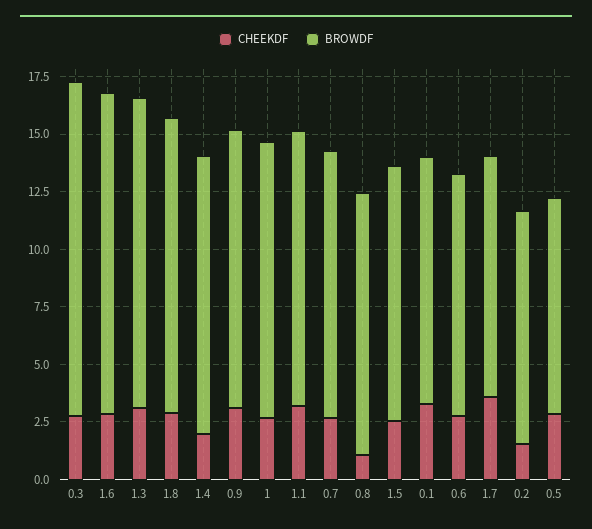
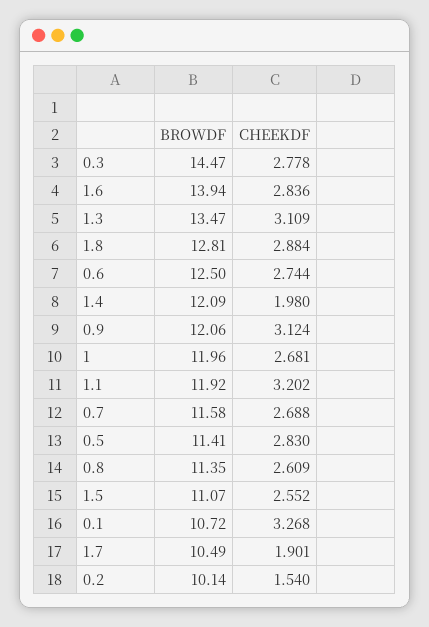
  {
    "CHEEKDF": {
      "0.3": 2.778,
      "1.6": 2.836,
      "1.3": 3.109,
      "1.8": 2.884,
      "1.4": 1.98,
      "0.9": 3.124,
      "1": 2.681,
      "1.1": 3.202,
      "0.7": 2.688,
-     "0.8": 1,
+     "0.8": 2.609,
      "1.5": 2.552,
      "0.1": 3.268,
      "0.6": 2.744,
-     "1.7": 3.5,
+     "1.7": 1.901,
      "0.2": 1.54,
      "0.5": 2.83
    },
    "BROWDF": {
      "0.3": 14.47,
      "1.6": 13.94,
      "1.3": 13.47,
      "1.8": 12.81,
      "1.4": 12.09,
      "0.9": 12.06,
      "1": 11.96,
      "1.1": 11.92,
      "0.7": 11.58,
      "0.8": 11.35,
      "1.5": 11.07,
      "0.1": 10.72,
-     "0.6": 10.5,
+     "0.6": 12.5,
      "1.7": 10.49,
      "0.2": 10.14,
-     "0.5": 9.5
+     "0.5": 11.41
    }
  }

